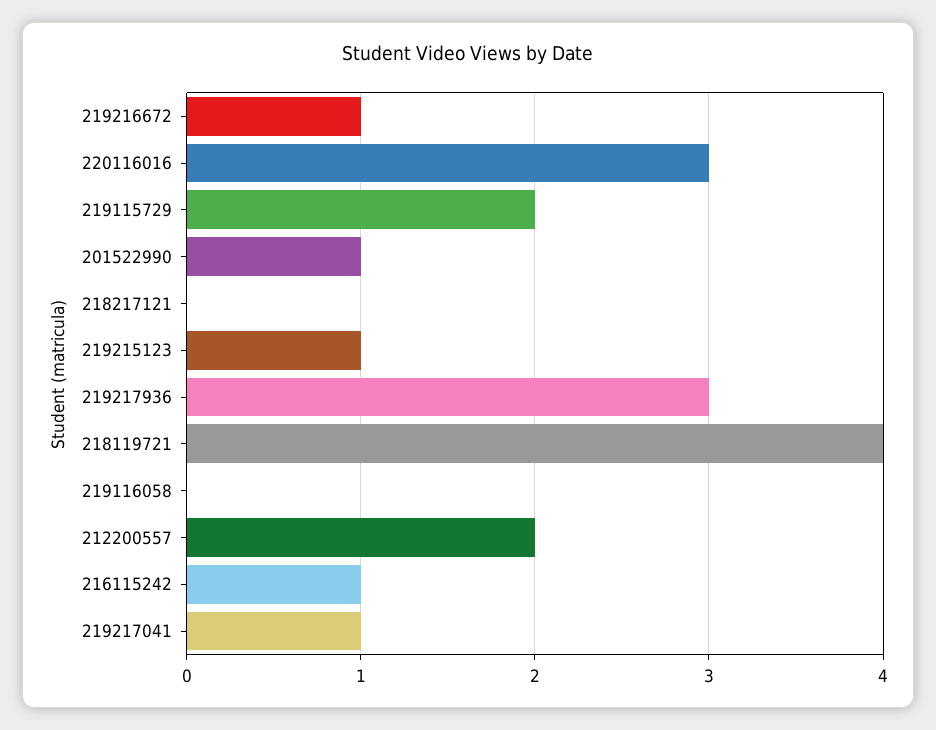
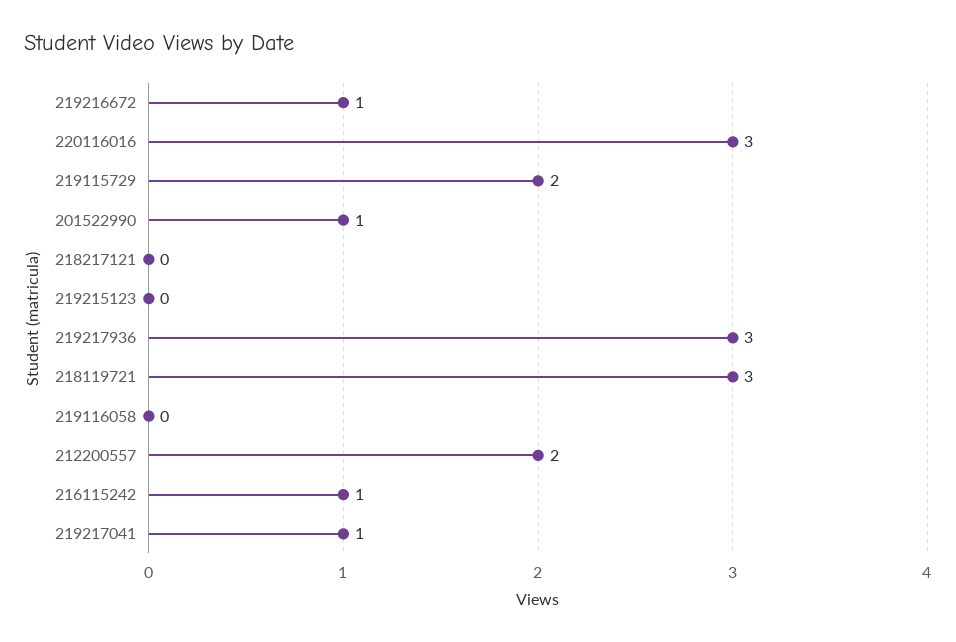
  {
    "219216672": 1,
    "220116016": 3,
    "219115729": 2,
    "201522990": 1,
    "218217121": 0,
-   "219215123": 1,
+   "219215123": 0,
    "219217936": 3,
-   "218119721": 4,
+   "218119721": 3,
    "219116058": 0,
    "212200557": 2,
    "216115242": 1,
    "219217041": 1
  }

